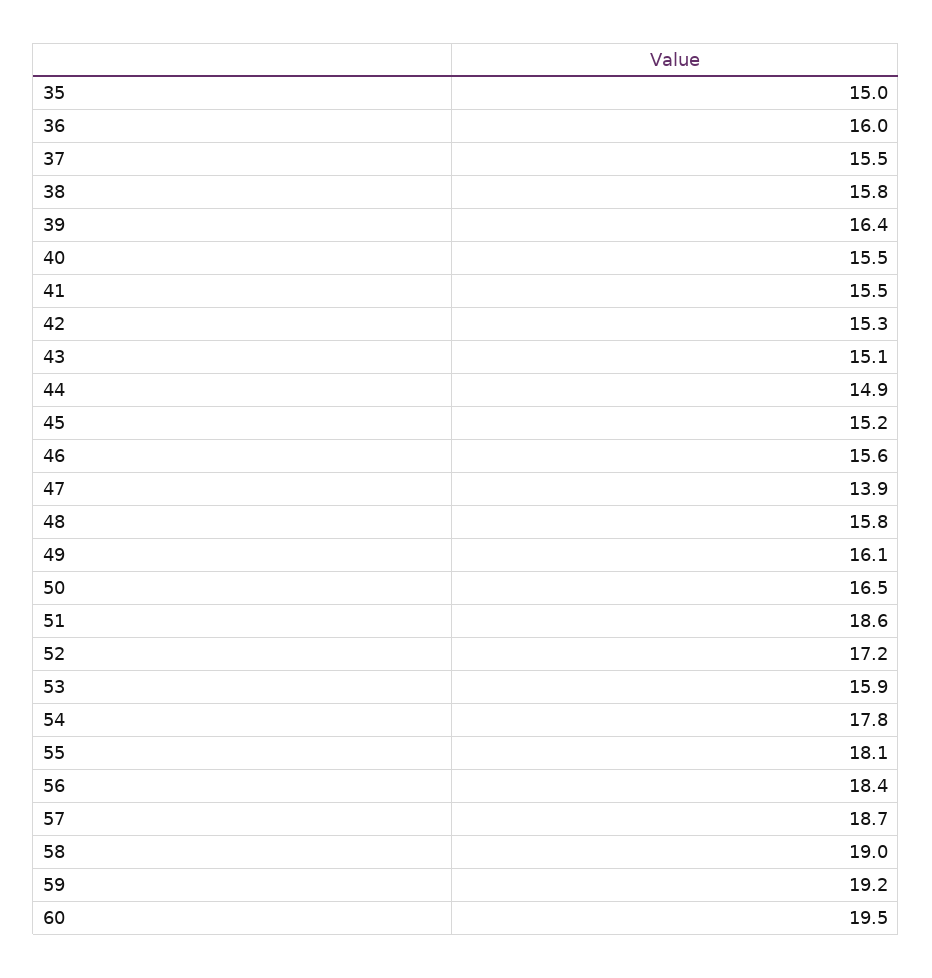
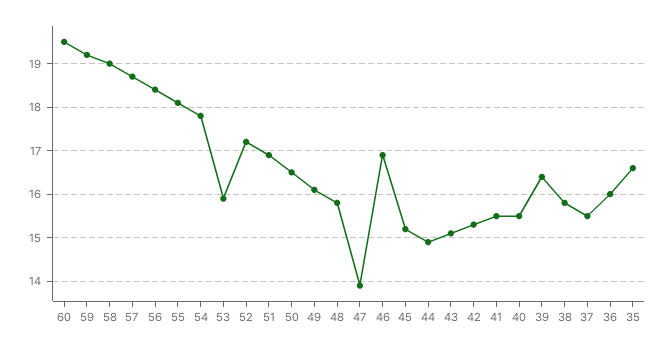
  {
-   "35": 15,
+   "35": 16.5,
    "36": 16,
    "37": 15.5,
    "38": 15.8,
    "39": 16.4,
    "40": 15.5,
    "41": 15.5,
    "42": 15.3,
    "43": 15.1,
    "44": 14.9,
    "45": 15.2,
-   "46": 15.6,
+   "46": 17,
    "47": 13.9,
    "48": 15.8,
    "49": 16.1,
    "50": 16.5,
-   "51": 18.6,
+   "51": 17,
    "52": 17.2,
    "53": 15.9,
    "54": 17.8,
    "55": 18.1,
    "56": 18.4,
    "57": 18.7,
    "58": 19,
    "59": 19.2,
    "60": 19.5
  }

